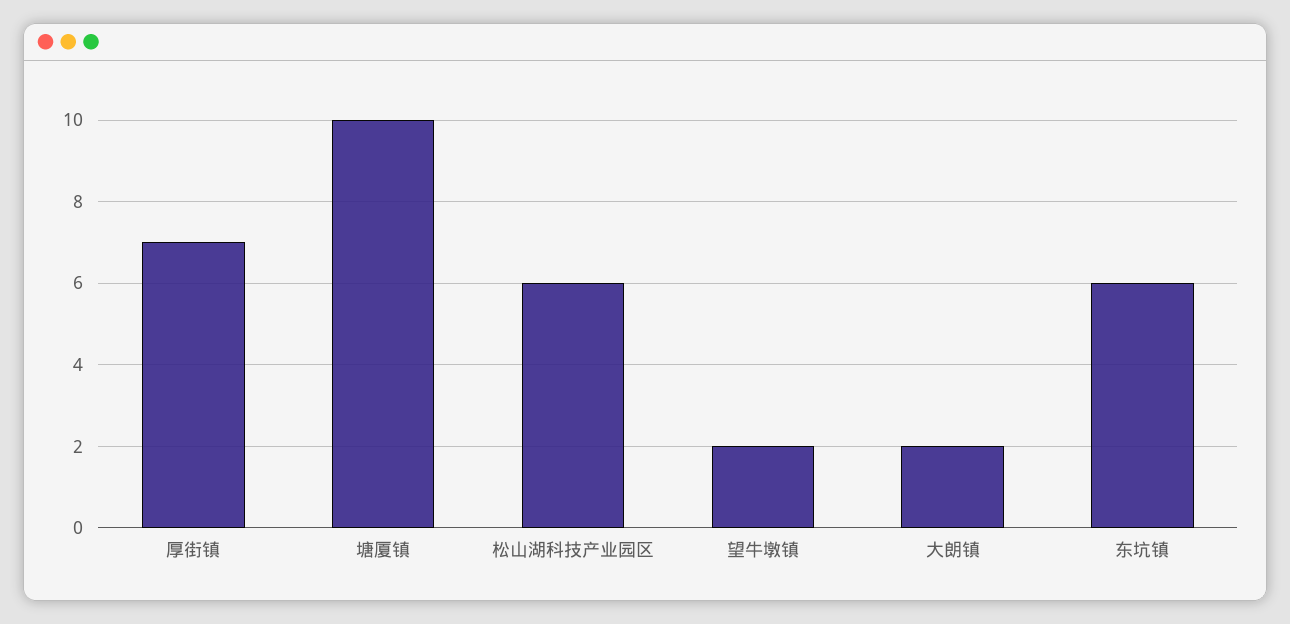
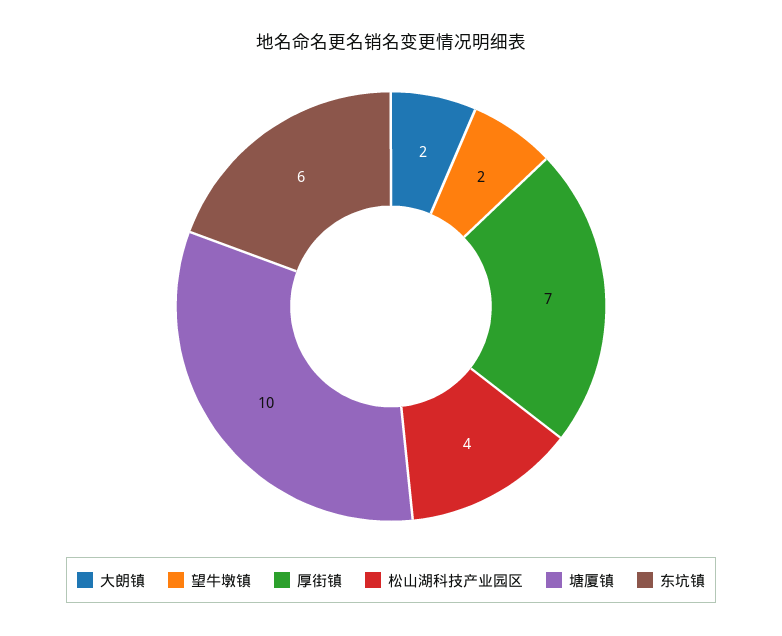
  {
    "厚街镇": 7,
    "塘厦镇": 10,
-   "松山湖科技产业园区": 6,
+   "松山湖科技产业园区": 4,
    "望牛墩镇": 2,
    "大朗镇": 2,
    "东坑镇": 6
  }

